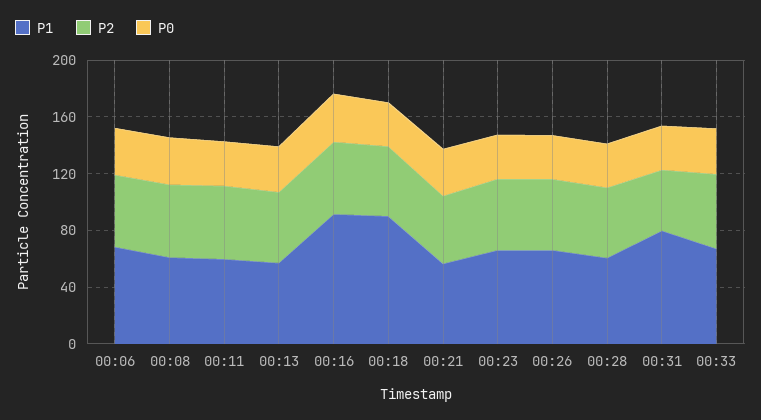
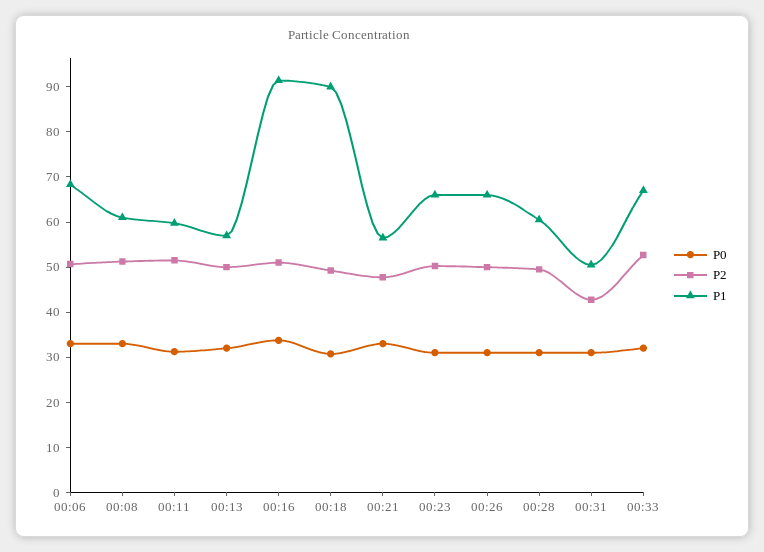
  {
    "P1": {
      "00:06": 68,
      "00:08": 62,
      "00:11": 60,
      "00:13": 58,
      "00:16": 92,
      "00:18": 90,
      "00:21": 56,
      "00:23": 66,
      "00:26": 66,
      "00:28": 60,
-     "00:31": 80,
+     "00:31": 50,
      "00:33": 68
    },
    "P2": {
      "00:06": 50,
      "00:08": 52,
      "00:11": 52,
      "00:13": 50,
      "00:16": 52,
      "00:18": 50,
      "00:21": 48,
      "00:23": 50,
      "00:26": 50,
      "00:28": 50,
      "00:31": 42,
      "00:33": 52
    },
    "P0": {
      "00:06": 34,
      "00:08": 34,
      "00:11": 32,
      "00:13": 32,
      "00:16": 34,
      "00:18": 30,
      "00:21": 34,
      "00:23": 32,
      "00:26": 32,
      "00:28": 32,
      "00:31": 32,
      "00:33": 32
    }
  }

